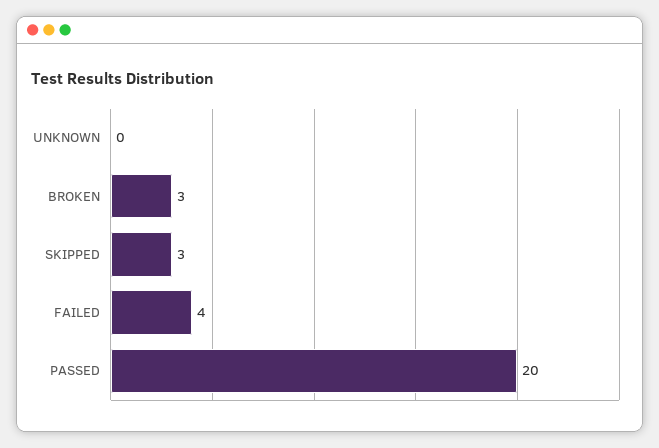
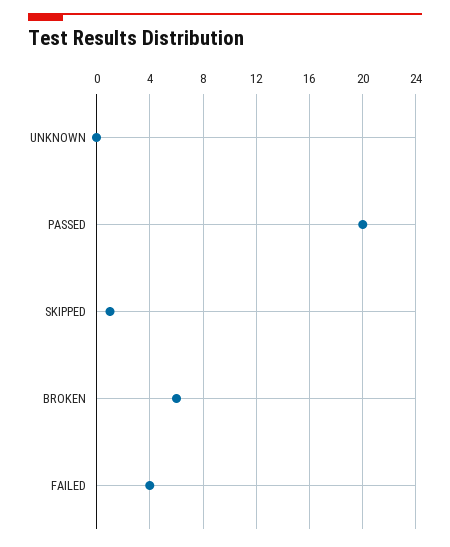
  {
    "UNKNOWN": 0,
-   "BROKEN": 3,
+   "BROKEN": 6,
-   "SKIPPED": 3,
+   "SKIPPED": 1,
    "FAILED": 4,
    "PASSED": 20
  }

